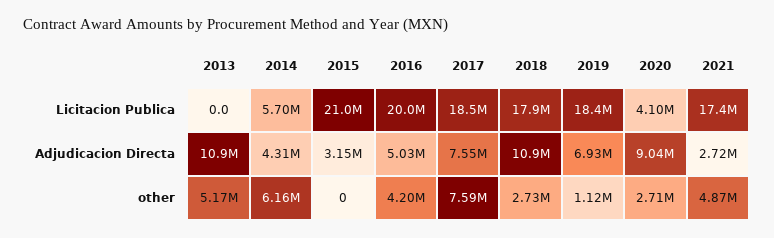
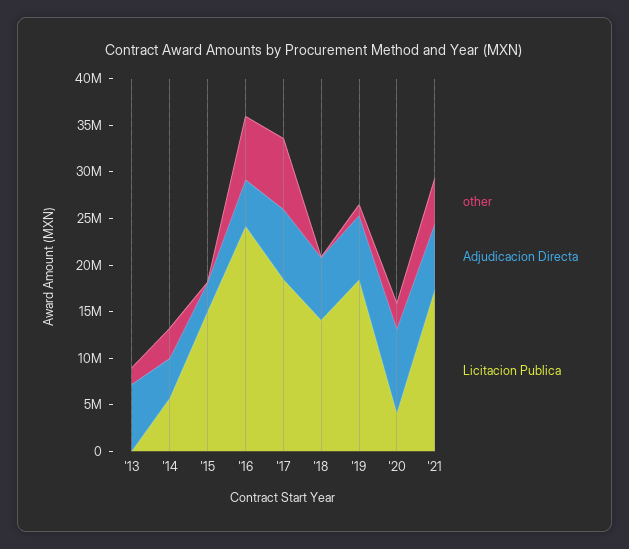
  {
    "Licitacion Publica": {
      "2013": 0,
      "2014": 5700000,
-     "2015": 21000000,
+     "2015": 15000000,
-     "2016": 20000000,
+     "2016": 24000000,
      "2017": 18500000,
-     "2018": 17900000,
+     "2018": 14000000,
      "2019": 18400000,
      "2020": 4100000,
      "2021": 17400000
    },
    "Adjudicacion Directa": {
-     "2013": 10900000,
+     "2013": 7000000,
      "2014": 4310000,
      "2015": 3150000,
      "2016": 5030000,
      "2017": 7550000,
-     "2018": 10900000,
+     "2018": 7000000,
      "2019": 6930000,
      "2020": 9040000,
-     "2021": 2720000
+     "2021": 7000000
    },
    "other": {
-     "2013": 5170000,
+     "2013": 2000000,
-     "2014": 6160000,
+     "2014": 3000000,
      "2015": 0,
-     "2016": 4200000,
+     "2016": 7000000,
      "2017": 7590000,
-     "2018": 2730000,
+     "2018": 0,
      "2019": 1120000,
      "2020": 2710000,
      "2021": 4870000
    }
  }

